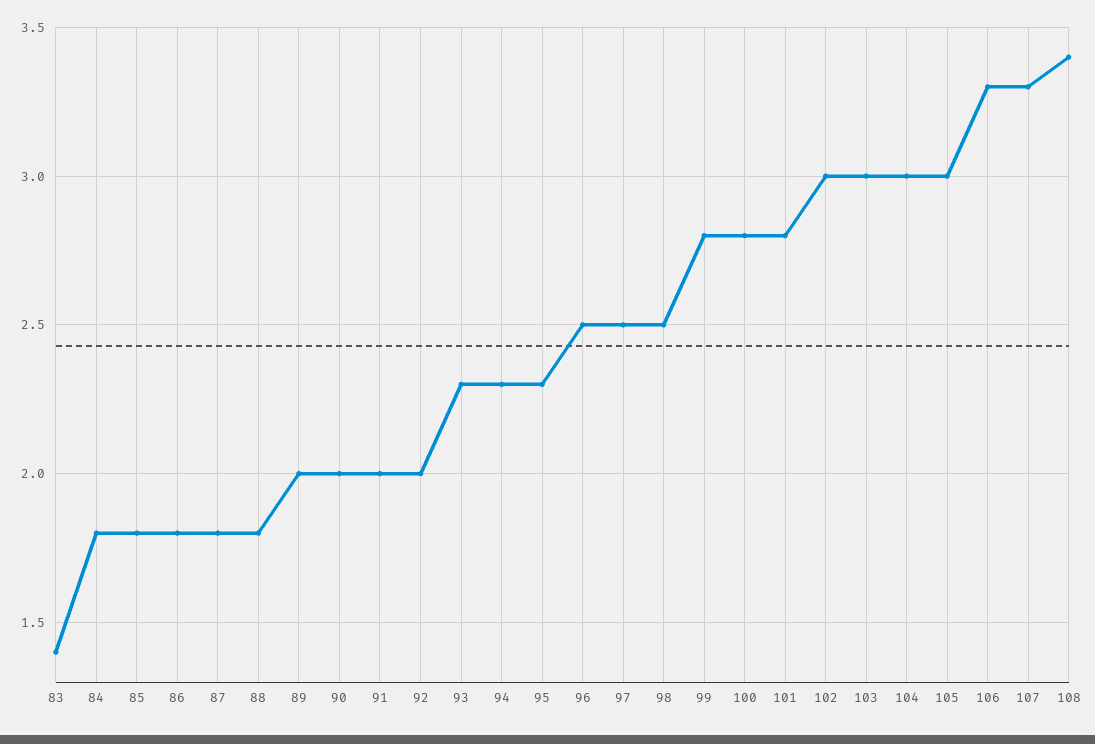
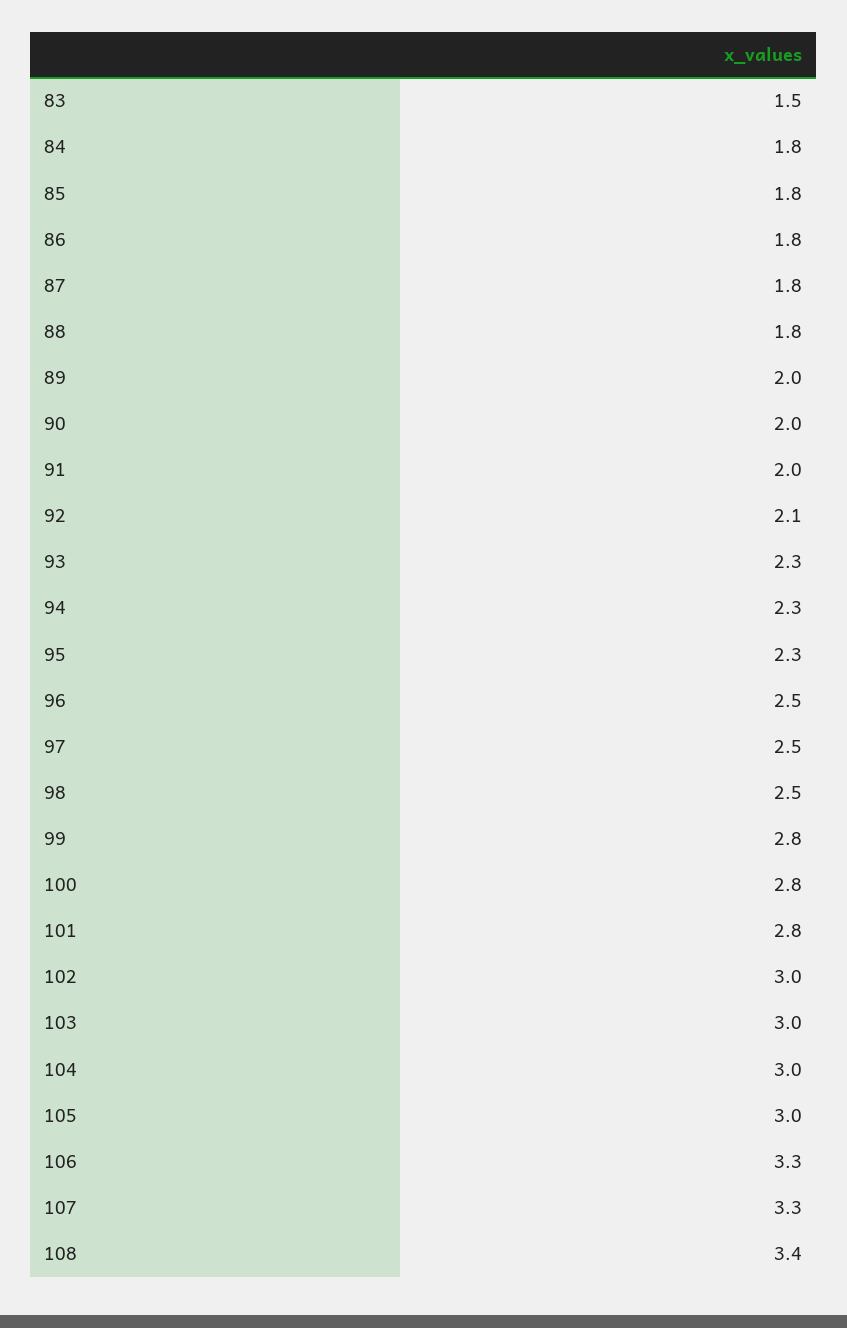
  {
-   "83": 1.4,
+   "83": 1.5,
    "84": 1.8,
    "85": 1.8,
    "86": 1.8,
    "87": 1.8,
    "88": 1.8,
    "89": 2,
    "90": 2,
    "91": 2,
-   "92": 2,
+   "92": 2.1,
    "93": 2.3,
    "94": 2.3,
    "95": 2.3,
    "96": 2.5,
    "97": 2.5,
    "98": 2.5,
    "99": 2.8,
    "100": 2.8,
    "101": 2.8,
    "102": 3,
    "103": 3,
    "104": 3,
    "105": 3,
    "106": 3.3,
    "107": 3.3,
    "108": 3.4
  }

